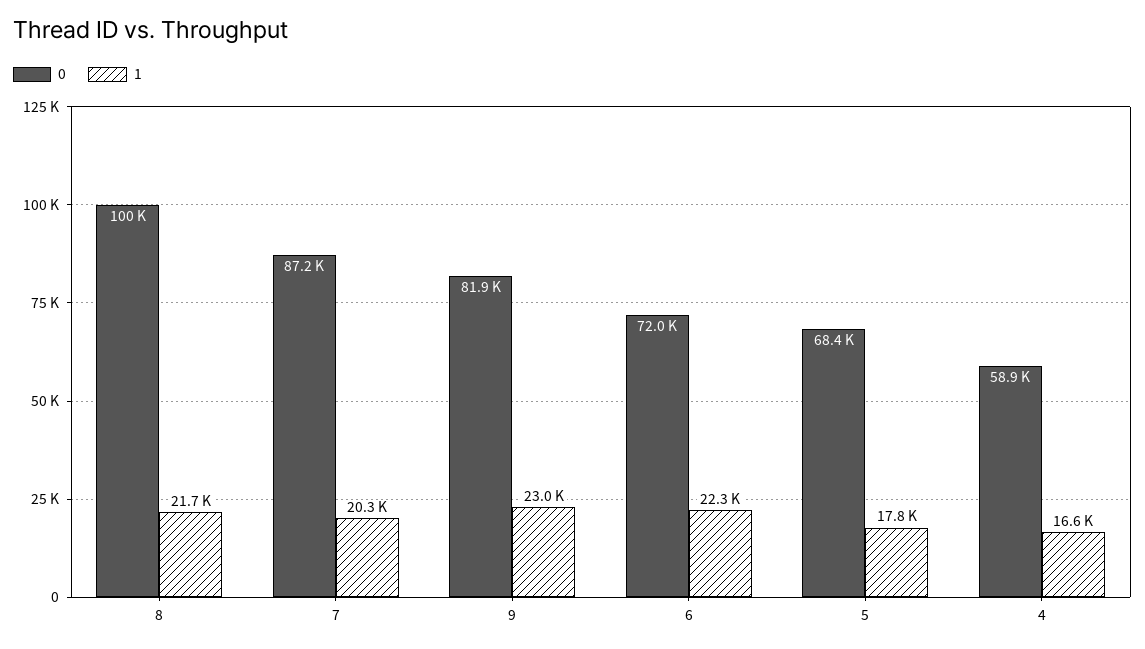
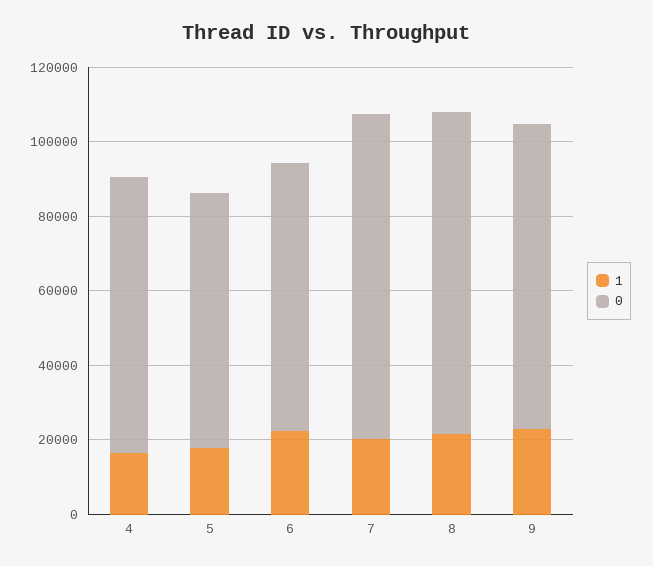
  {
    "0": {
-     "8": 100000,
+     "8": 85000,
      "7": 87200,
      "9": 81900,
      "6": 72000,
      "5": 68400,
-     "4": 58900
+     "4": 75000
    },
    "1": {
      "8": 21700,
      "7": 20300,
      "9": 23000,
      "6": 22300,
      "5": 17800,
      "4": 16600
    }
  }

